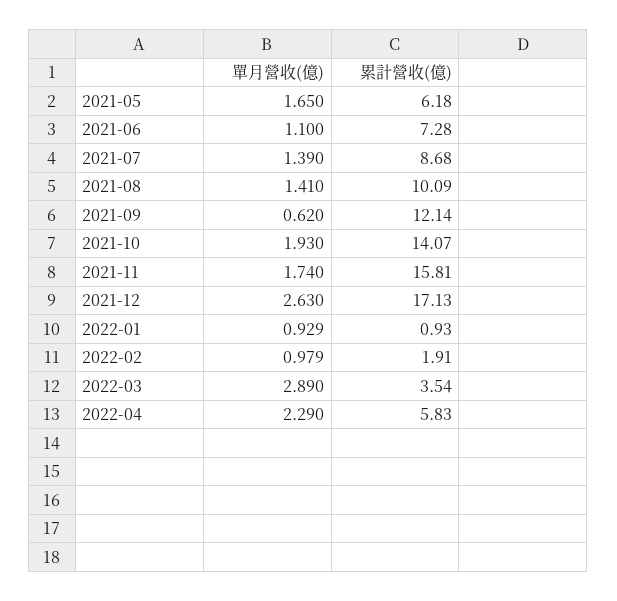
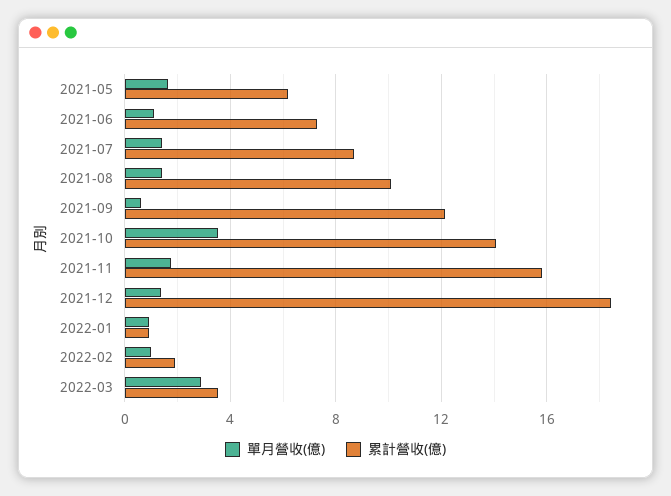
  {
    "單月營收(億)": {
      "2021-05": 1.65,
      "2021-06": 1.1,
      "2021-07": 1.39,
      "2021-08": 1.41,
      "2021-09": 0.62,
-     "2021-10": 1.93,
+     "2021-10": 3.5,
      "2021-11": 1.74,
-     "2021-12": 2.63,
+     "2021-12": 1.5,
      "2022-01": 0.929,
      "2022-02": 0.979,
-     "2022-03": 2.89,
+     "2022-03": 2.89
-     "2022-04": 2.29
    },
    "累計營收(億)": {
      "2021-05": 6.18,
      "2021-06": 7.28,
      "2021-07": 8.68,
      "2021-08": 10.09,
      "2021-09": 12.14,
      "2021-10": 14.07,
      "2021-11": 15.81,
-     "2021-12": 17.13,
+     "2021-12": 18.5,
      "2022-01": 0.93,
      "2022-02": 1.91,
-     "2022-03": 3.54,
+     "2022-03": 3.54
-     "2022-04": 5.83
    }
  }

